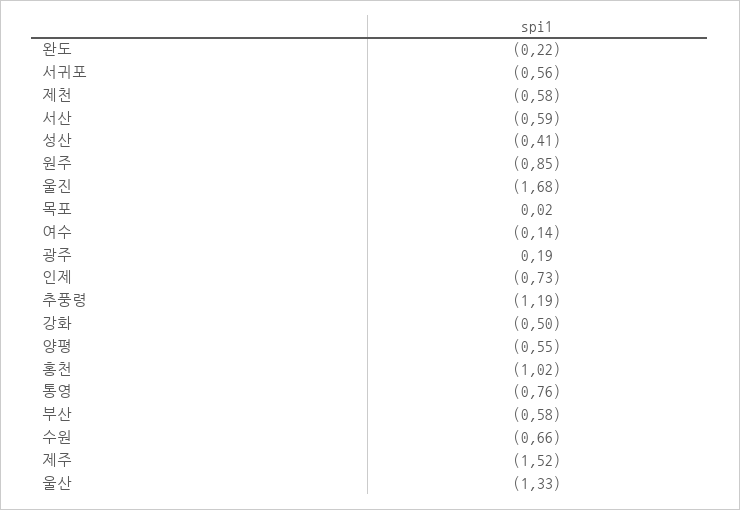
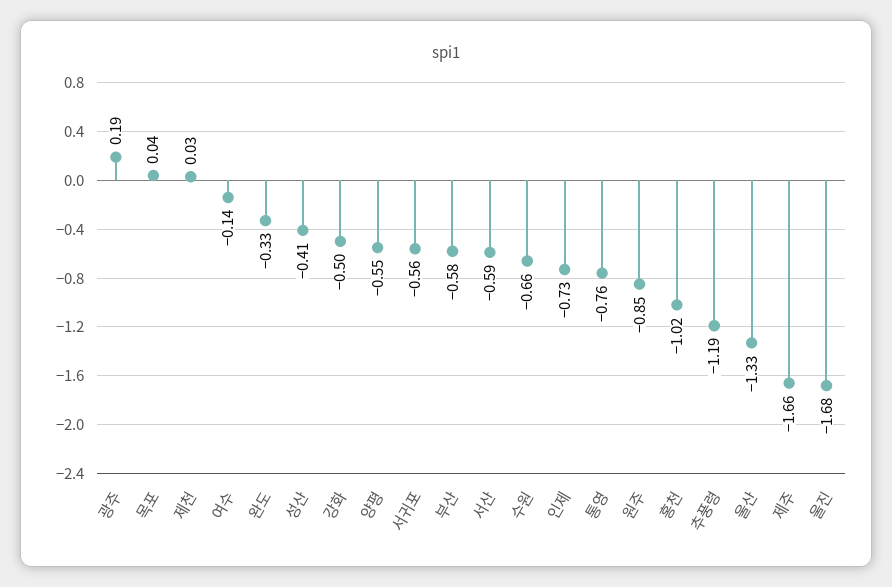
  {
-   "완도": -0.22,
+   "완도": -0.33,
    "서귀포": -0.56,
-   "제천": -0.58,
+   "제천": 0.03,
    "서산": -0.59,
    "성산": -0.41,
    "원주": -0.85,
    "울진": -1.68,
-   "목포": 0.02,
+   "목포": 0.04,
    "여수": -0.14,
    "광주": 0.19,
    "인제": -0.73,
    "추풍령": -1.19,
    "강화": -0.5,
    "양평": -0.55,
    "홍천": -1.02,
    "통영": -0.76,
    "부산": -0.58,
    "수원": -0.66,
-   "제주": -1.52,
+   "제주": -1.66,
    "울산": -1.33
  }

